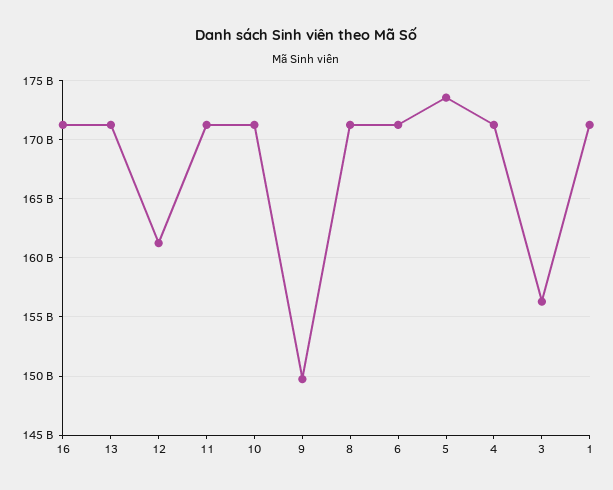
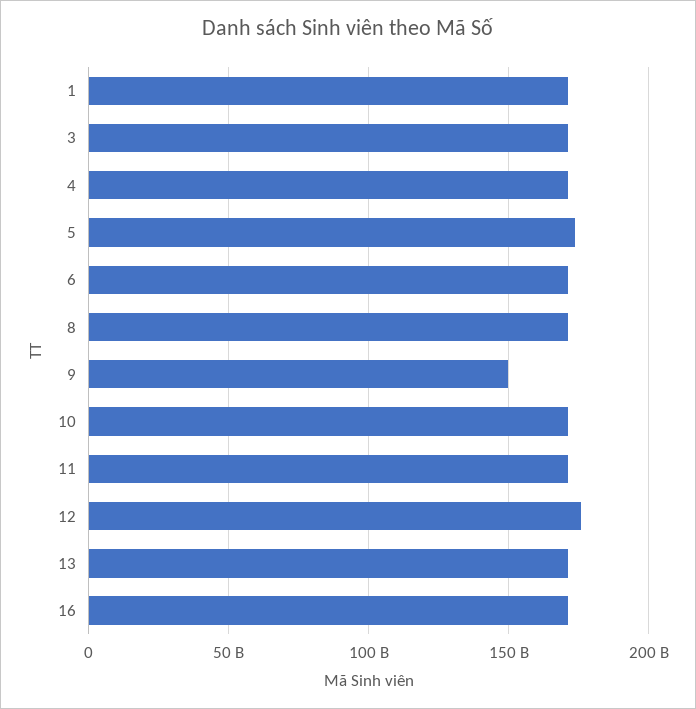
  {
    "16": 171000000000,
    "13": 171000000000,
-   "12": 161000000000,
+   "12": 175000000000,
    "11": 171000000000,
    "10": 171000000000,
    "9": 150000000000,
    "8": 171000000000,
    "6": 171000000000,
    "5": 174000000000,
    "4": 171000000000,
-   "3": 156000000000,
+   "3": 170000000000,
    "1": 171000000000
  }

